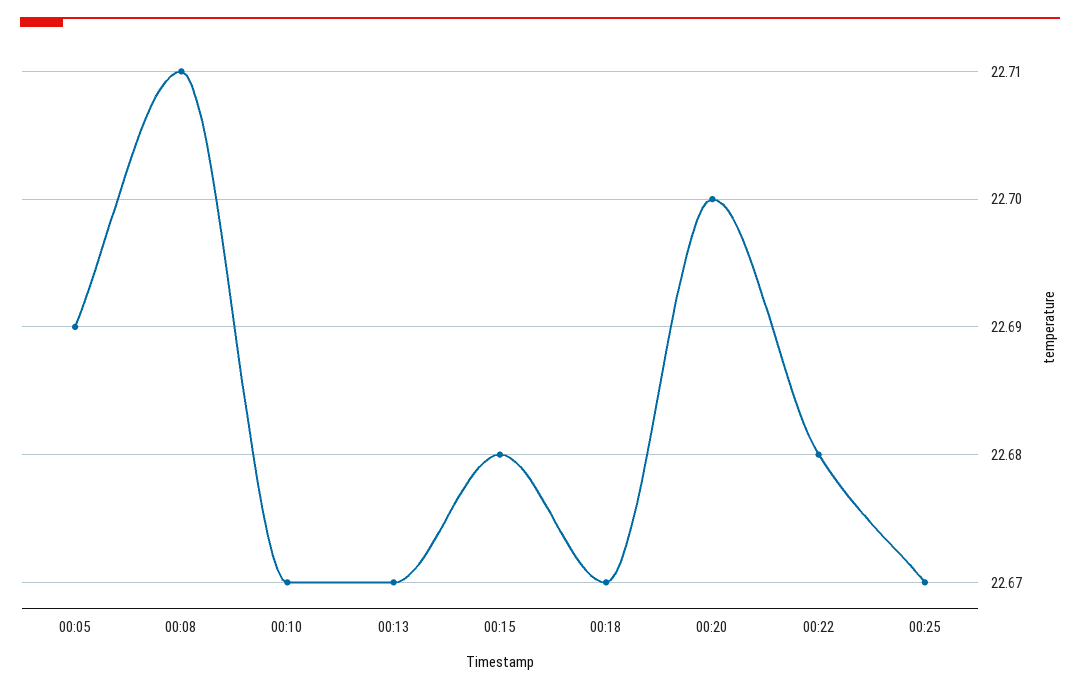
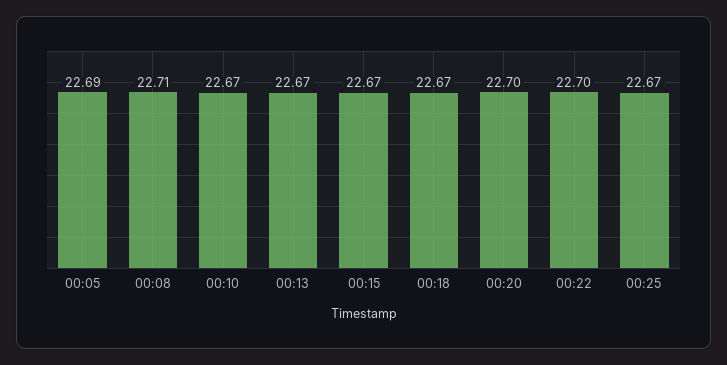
  {
    "00:05": 22.69,
    "00:08": 22.71,
    "00:10": 22.67,
    "00:13": 22.67,
-   "00:15": 22.68,
+   "00:15": 22.67,
    "00:18": 22.67,
    "00:20": 22.7,
-   "00:22": 22.68,
+   "00:22": 22.7,
    "00:25": 22.67
  }

